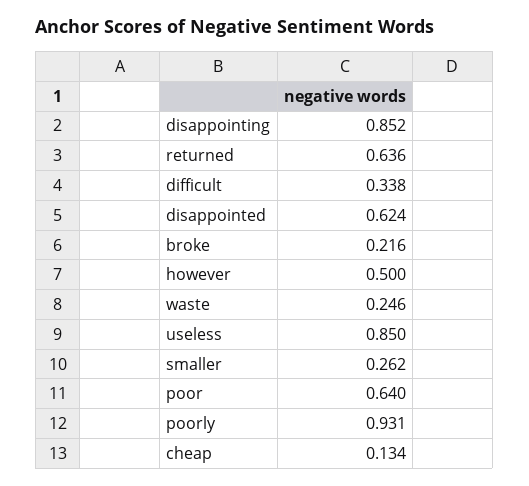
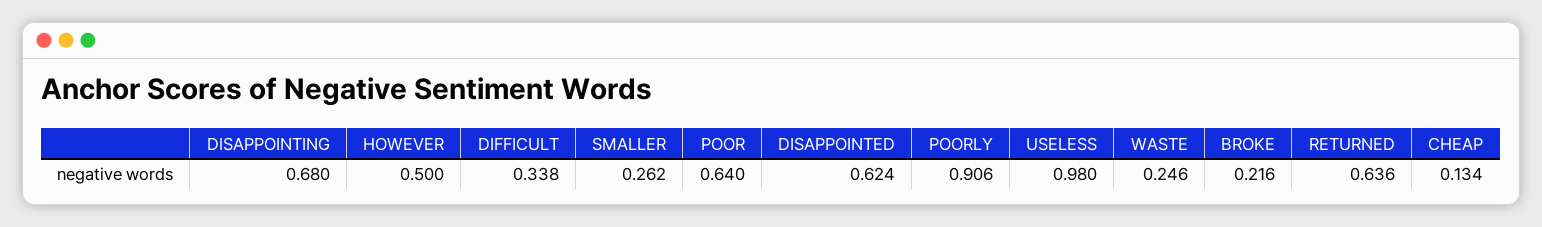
  {
-   "disappointing": 0.852,
+   "disappointing": 0.68,
    "returned": 0.636,
    "difficult": 0.338,
    "disappointed": 0.624,
    "broke": 0.216,
    "however": 0.5,
    "waste": 0.246,
-   "useless": 0.85,
+   "useless": 0.98,
    "smaller": 0.262,
    "poor": 0.64,
-   "poorly": 0.931,
+   "poorly": 0.906,
    "cheap": 0.134
  }

